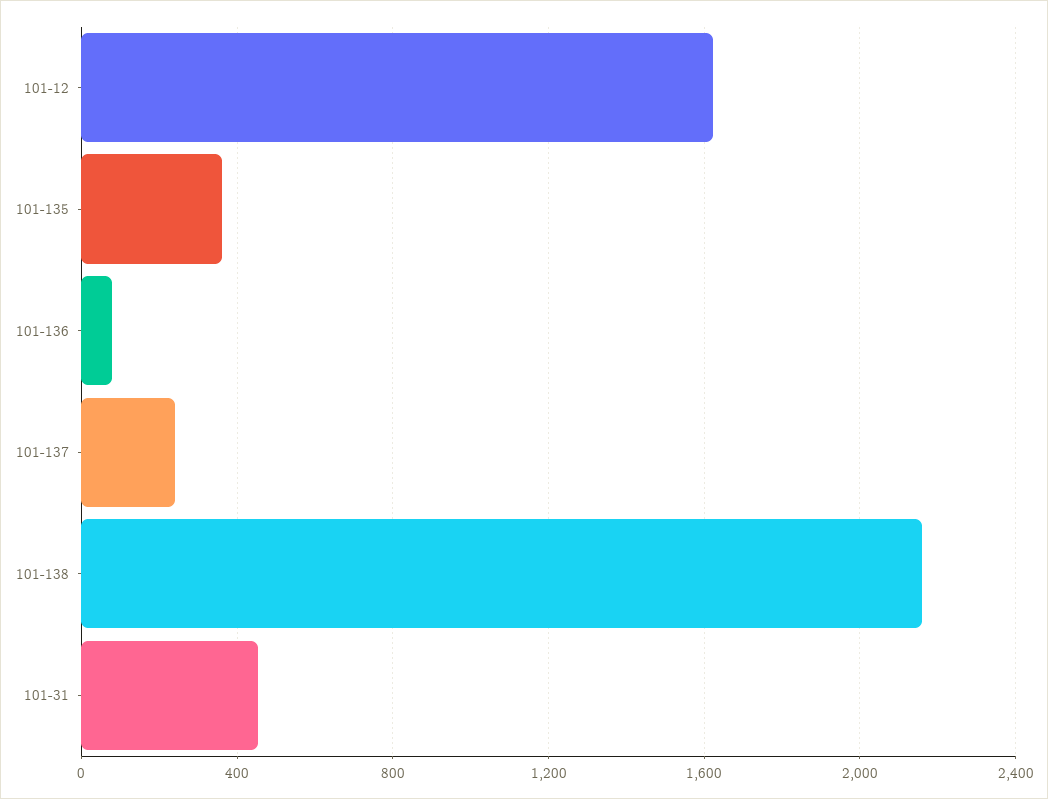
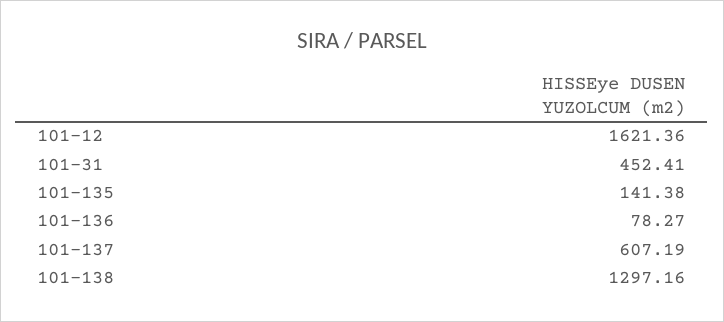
  {
    "101-12": 1621.36,
-   "101-135": 350,
+   "101-135": 141.38,
    "101-136": 78.27,
-   "101-137": 250,
+   "101-137": 607.19,
-   "101-138": 2150,
+   "101-138": 1297.16,
    "101-31": 452.41
  }

